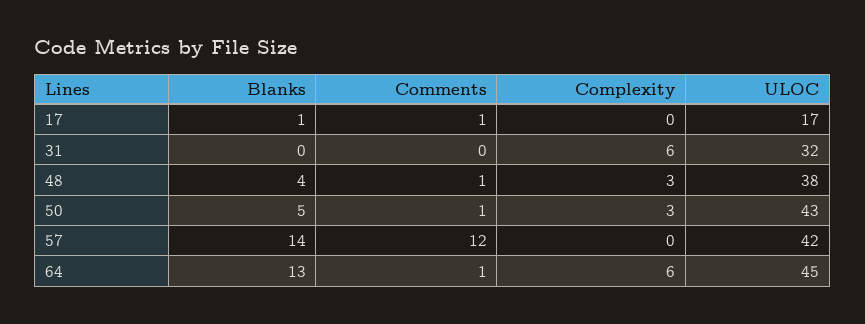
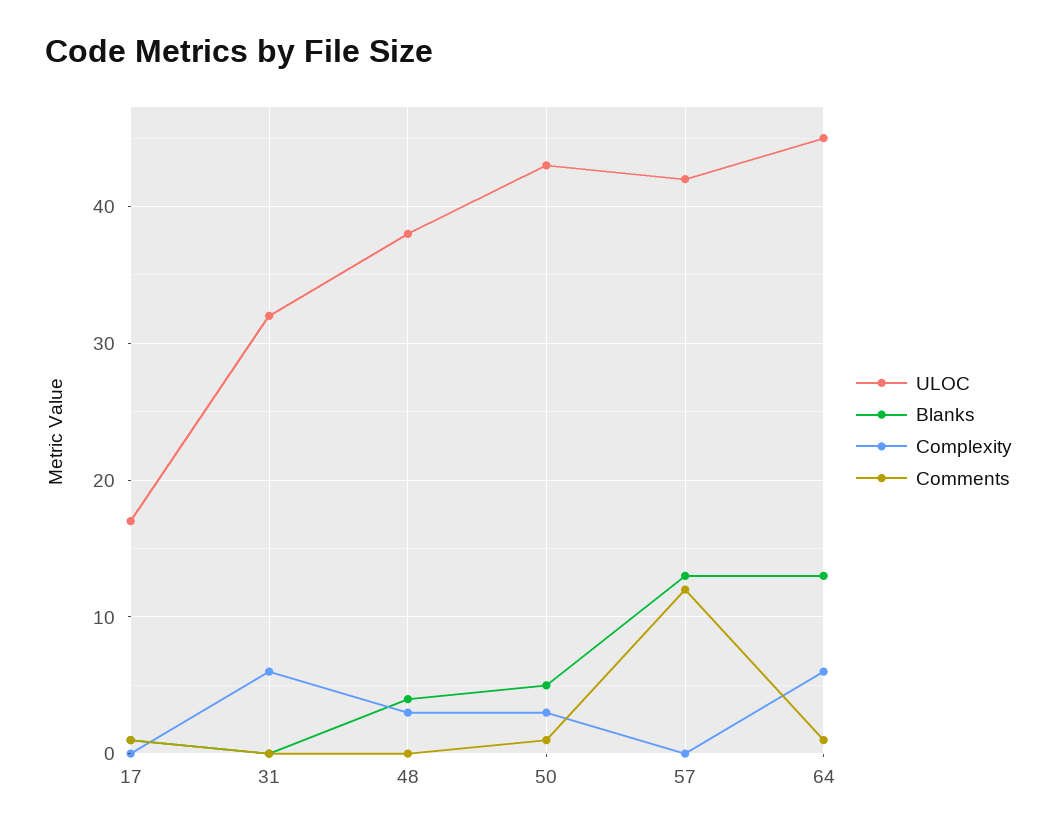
  {
    "Blanks": {
      "17": 1,
      "31": 0,
      "48": 4,
      "50": 5,
-     "57": 14,
+     "57": 13,
      "64": 13
    },
    "Comments": {
      "17": 1,
      "31": 0,
-     "48": 1,
+     "48": 0,
      "50": 1,
      "57": 12,
      "64": 1
    },
    "Complexity": {
      "17": 0,
      "31": 6,
      "48": 3,
      "50": 3,
      "57": 0,
      "64": 6
    },
    "ULOC": {
      "17": 17,
      "31": 32,
      "48": 38,
      "50": 43,
      "57": 42,
      "64": 45
    }
  }

